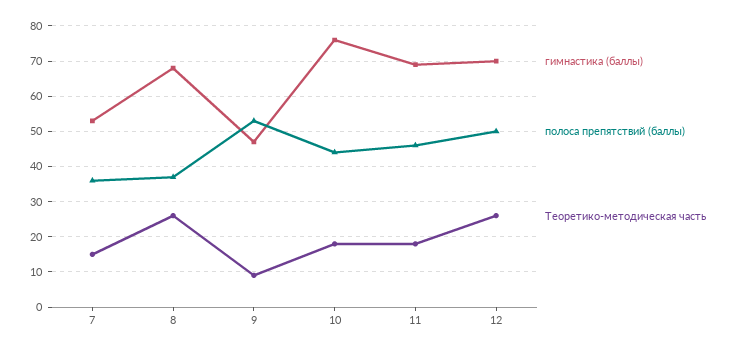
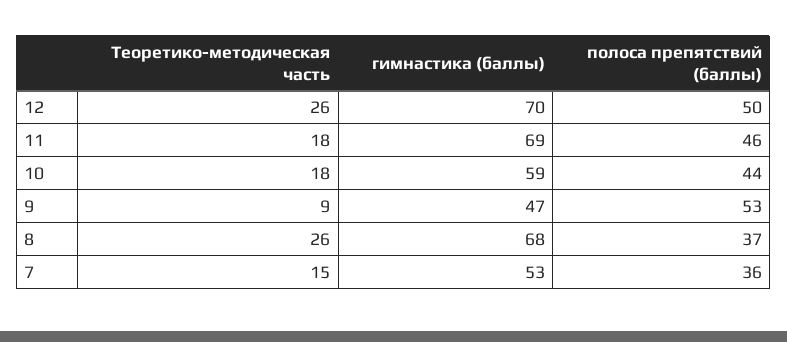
  {
    "гимнастика (баллы)": {
      "7": 53,
      "8": 68,
      "9": 47,
-     "10": 75,
+     "10": 59,
      "11": 69,
      "12": 70
    },
    "полоса препятствий (баллы)": {
      "7": 36,
      "8": 37,
      "9": 53,
      "10": 44,
      "11": 46,
      "12": 50
    },
    "Теоретико-методическая часть": {
      "7": 15,
      "8": 26,
      "9": 9,
      "10": 18,
      "11": 18,
      "12": 26
    }
  }

